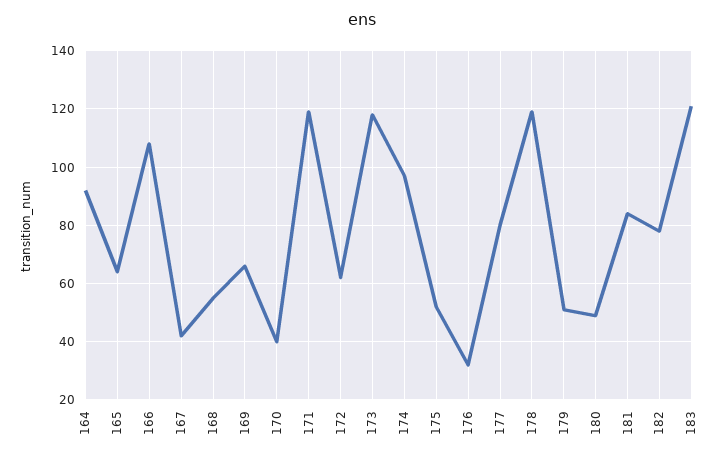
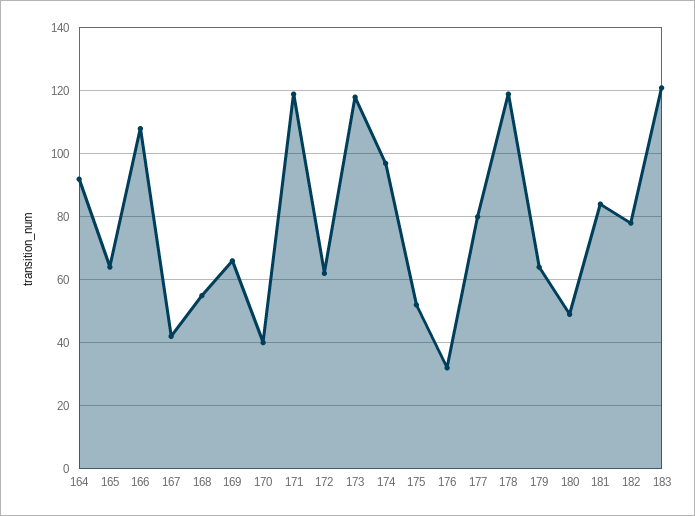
  {
    "164": 90,
    "165": 65,
    "166": 110,
    "167": 40,
    "168": 55,
    "169": 65,
    "170": 40,
    "171": 120,
    "172": 60,
    "173": 120,
    "174": 95,
    "175": 50,
    "176": 30,
    "177": 80,
    "178": 120,
-   "179": 50,
+   "179": 65,
    "180": 50,
    "181": 85,
    "182": 80,
    "183": 120
  }

